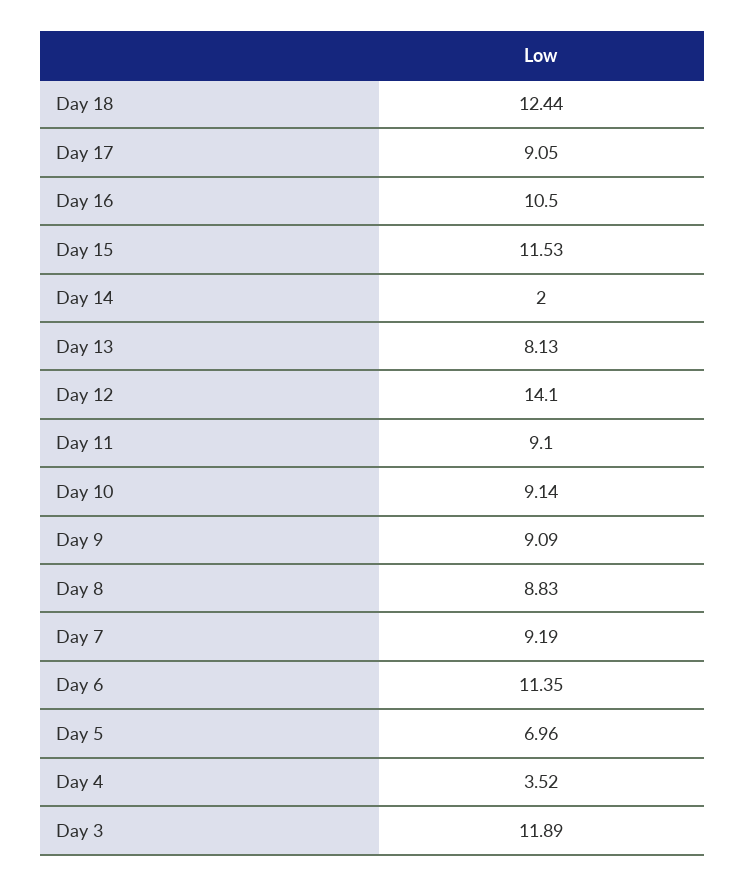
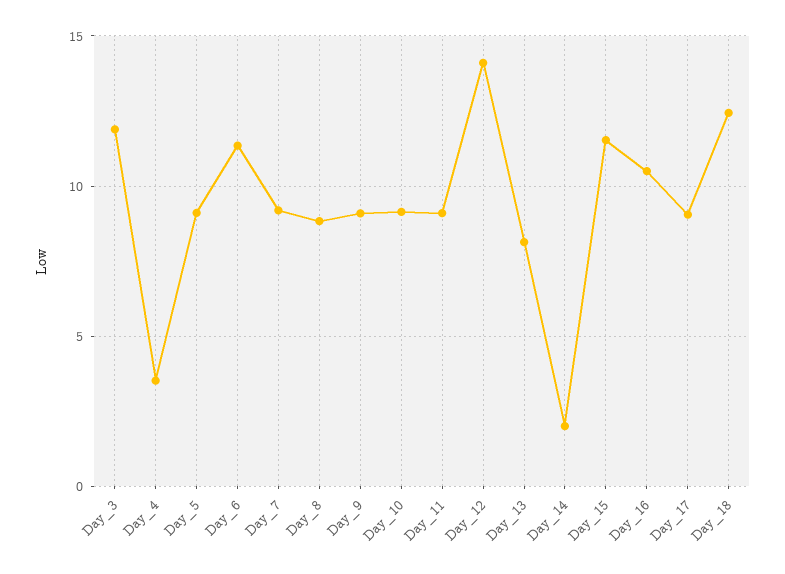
  {
    "Day 18": 12.44,
    "Day 17": 9.05,
    "Day 16": 10.5,
    "Day 15": 11.53,
    "Day 14": 2,
    "Day 13": 8.13,
    "Day 12": 14.1,
    "Day 11": 9.1,
    "Day 10": 9.14,
    "Day 9": 9.09,
    "Day 8": 8.83,
    "Day 7": 9.19,
    "Day 6": 11.35,
-   "Day 5": 6.96,
+   "Day 5": 9,
    "Day 4": 3.52,
    "Day 3": 11.89
  }

